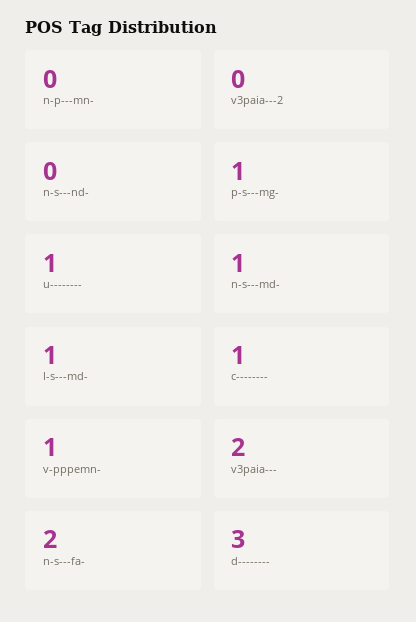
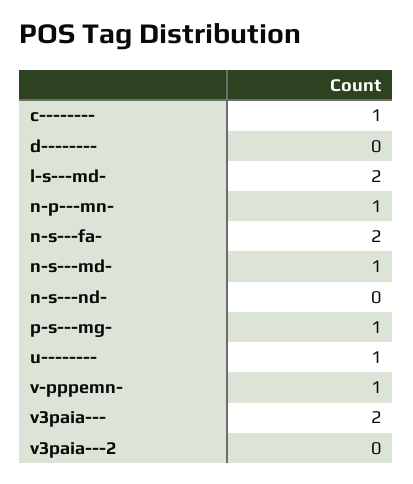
  {
-   "n-p---mn-": 0,
+   "n-p---mn-": 1,
    "v3paia---2": 0,
    "n-s---nd-": 0,
    "p-s---mg-": 1,
    "u--------": 1,
    "n-s---md-": 1,
-   "l-s---md-": 1,
+   "l-s---md-": 2,
    "c--------": 1,
    "v-pppemn-": 1,
    "v3paia---": 2,
    "n-s---fa-": 2,
-   "d--------": 3
+   "d--------": 0
  }

